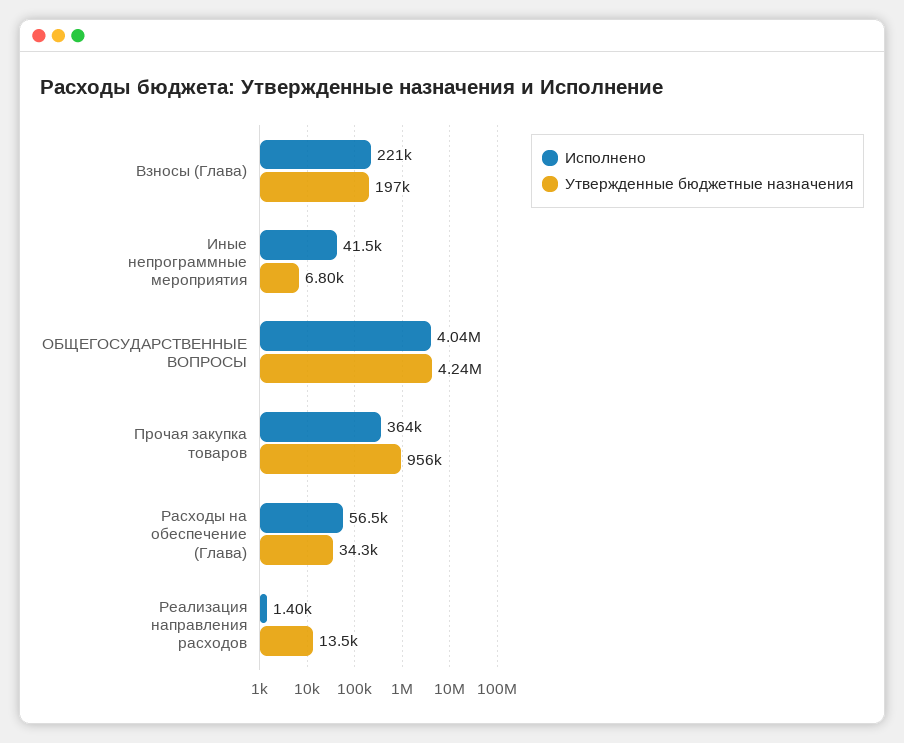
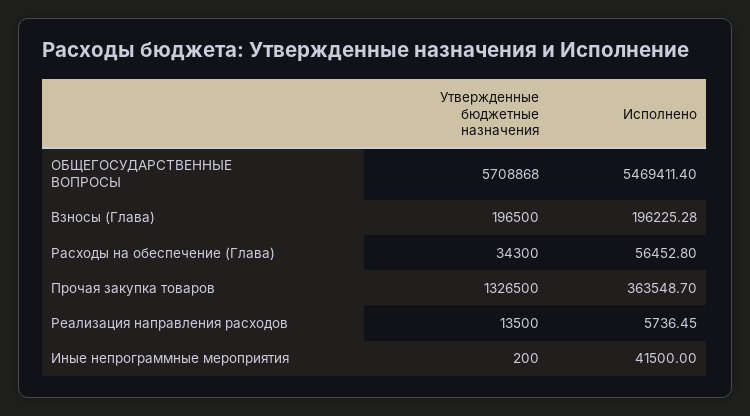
  {
    "Исполнено": {
-     "Взносы (Глава)": 221000,
+     "Взносы (Глава)": 196225.28,
      "Иные непрограммные мероприятия": 41500,
-     "ОБЩЕГОСУДАРСТВЕННЫЕ ВОПРОСЫ": 4040000,
+     "ОБЩЕГОСУДАРСТВЕННЫЕ ВОПРОСЫ": 5469411.4,
      "Прочая закупка товаров": 363548.7,
      "Расходы на обеспечение (Глава)": 56452.8,
-     "Реализация направления расходов": 1400
+     "Реализация направления расходов": 5736.45
    },
    "Утвержденные бюджетные назначения": {
      "Взносы (Глава)": 196500,
-     "Иные непрограммные мероприятия": 6800,
+     "Иные непрограммные мероприятия": 200,
-     "ОБЩЕГОСУДАРСТВЕННЫЕ ВОПРОСЫ": 4240000,
+     "ОБЩЕГОСУДАРСТВЕННЫЕ ВОПРОСЫ": 5708868,
-     "Прочая закупка товаров": 956000,
+     "Прочая закупка товаров": 1326500,
      "Расходы на обеспечение (Глава)": 34300,
      "Реализация направления расходов": 13500
    }
  }

